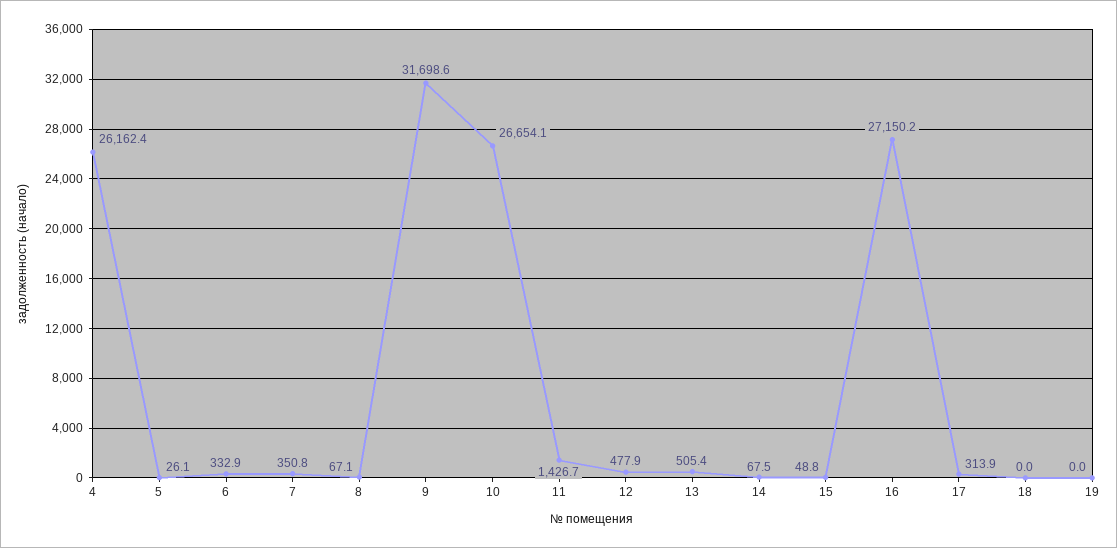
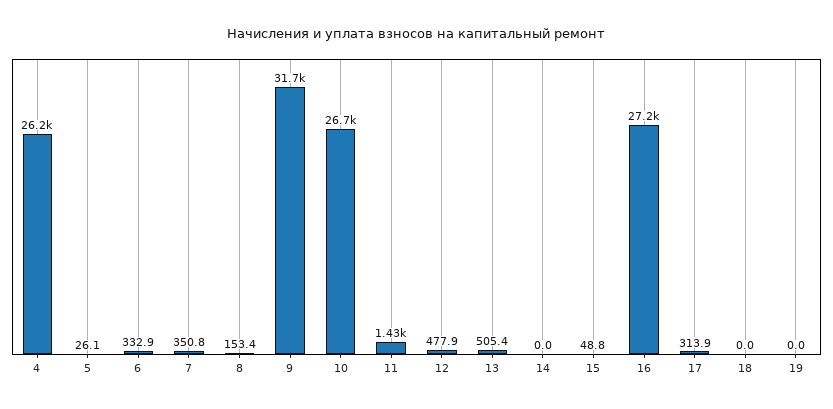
  {
    "4": 26162.4,
    "5": 26.1,
    "6": 332.9,
    "7": 350.8,
-   "8": 67.1,
+   "8": 153.4,
    "9": 31698.6,
    "10": 26654.1,
    "11": 1426.7,
    "12": 477.9,
    "13": 505.4,
-   "14": 67.5,
+   "14": 0,
    "15": 48.8,
    "16": 27150.2,
    "17": 313.9,
    "18": 0,
    "19": 0
  }

